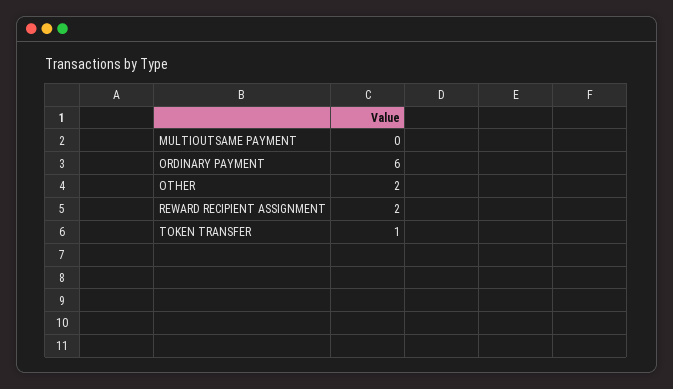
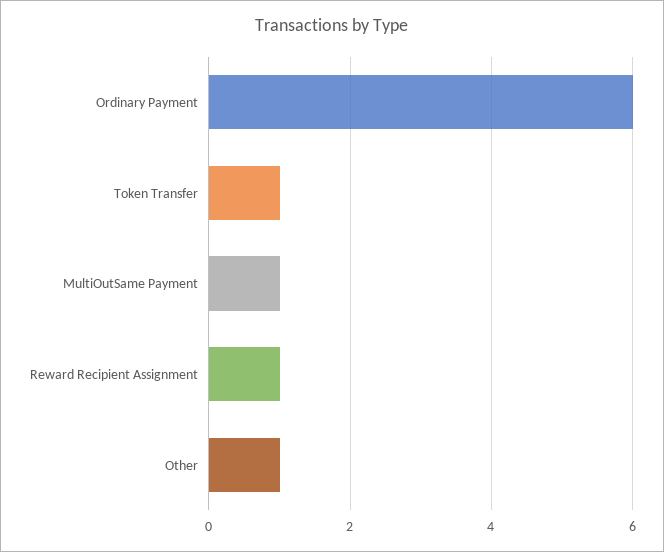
  {
-   "MULTIOUTSAME PAYMENT": 0,
+   "MULTIOUTSAME PAYMENT": 1,
    "ORDINARY PAYMENT": 6,
-   "OTHER": 2,
+   "OTHER": 1,
-   "REWARD RECIPIENT ASSIGNMENT": 2,
+   "REWARD RECIPIENT ASSIGNMENT": 1,
    "TOKEN TRANSFER": 1
  }

